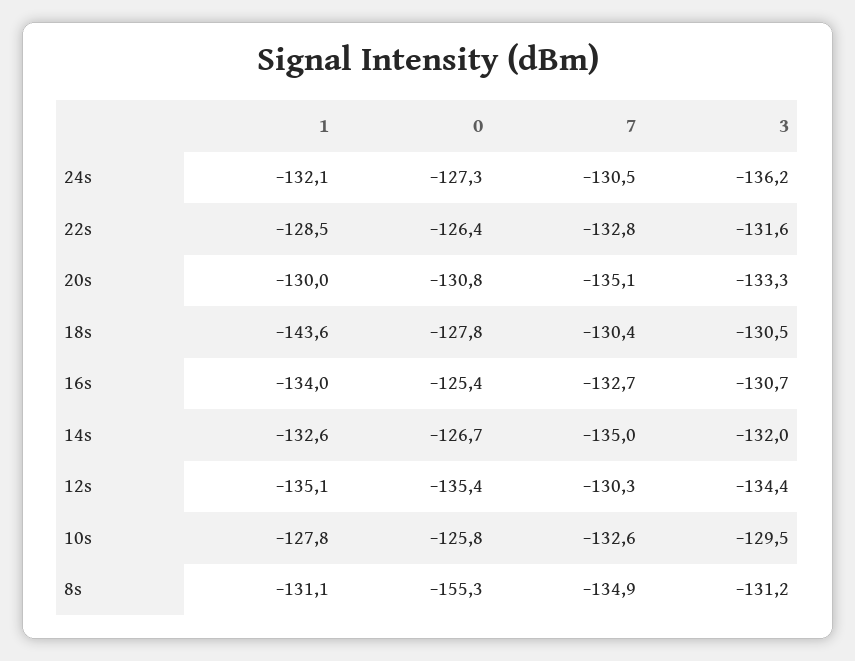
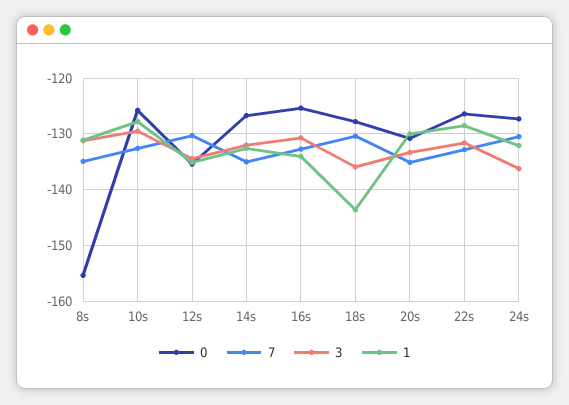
  {
    "1": {
      "24s": -132.1,
      "22s": -128.5,
      "20s": -130,
      "18s": -143.6,
      "16s": -134,
      "14s": -132.6,
      "12s": -135.1,
      "10s": -127.8,
      "8s": -131.1
    },
    "0": {
      "24s": -127.3,
      "22s": -126.4,
      "20s": -130.8,
      "18s": -127.8,
      "16s": -125.4,
      "14s": -126.7,
      "12s": -135.4,
      "10s": -125.8,
      "8s": -155.3
    },
    "7": {
      "24s": -130.5,
      "22s": -132.8,
      "20s": -135.1,
      "18s": -130.4,
      "16s": -132.7,
      "14s": -135,
      "12s": -130.3,
      "10s": -132.6,
      "8s": -134.9
    },
    "3": {
      "24s": -136.2,
      "22s": -131.6,
      "20s": -133.3,
-     "18s": -130.5,
+     "18s": -136,
      "16s": -130.7,
      "14s": -132,
      "12s": -134.4,
      "10s": -129.5,
      "8s": -131.2
    }
  }

